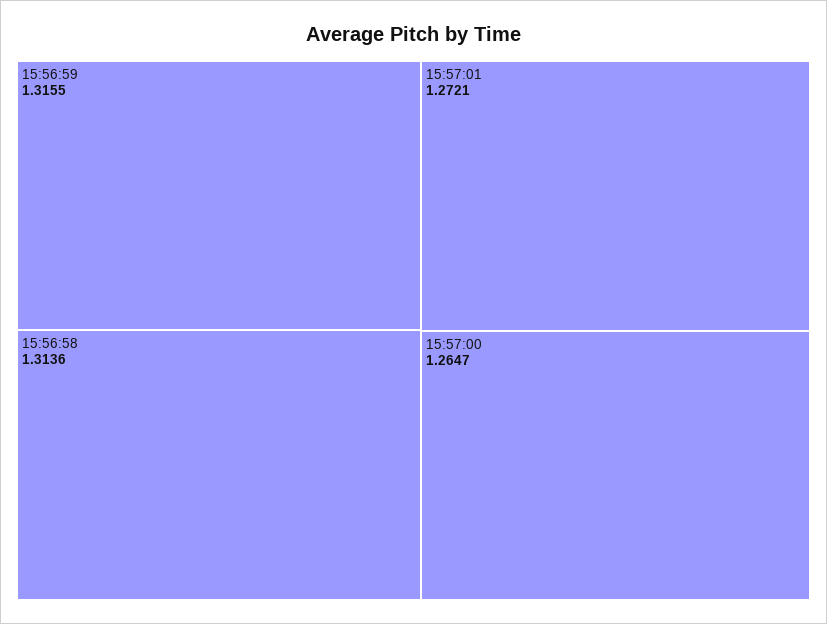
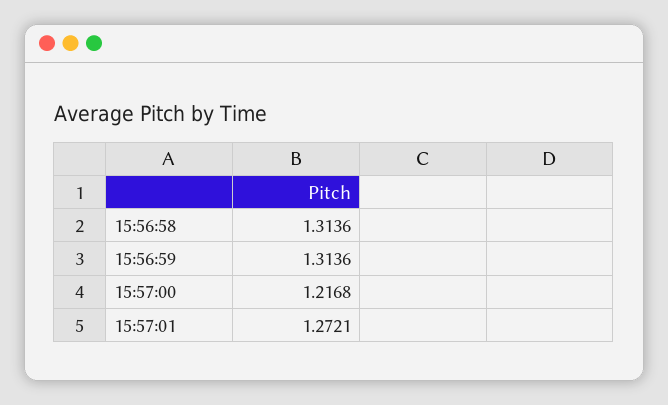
  {
-   "15:56:59": 1.3155,
+   "15:56:59": 1.3136,
    "15:56:58": 1.3136,
    "15:57:01": 1.2721,
-   "15:57:00": 1.2647
+   "15:57:00": 1.2168
  }

